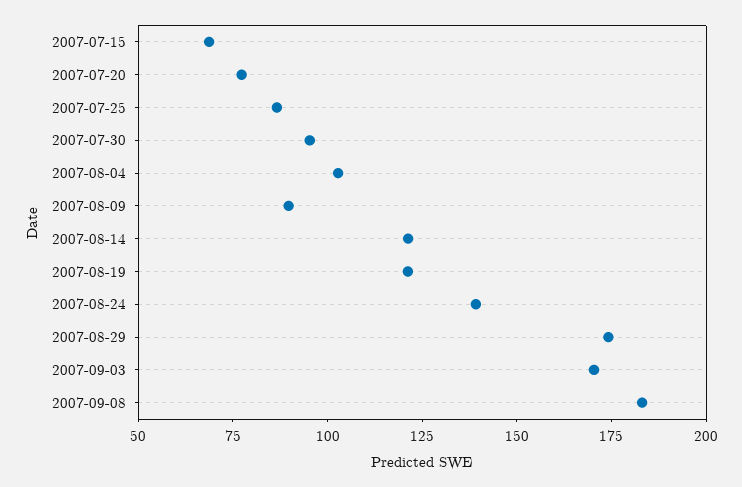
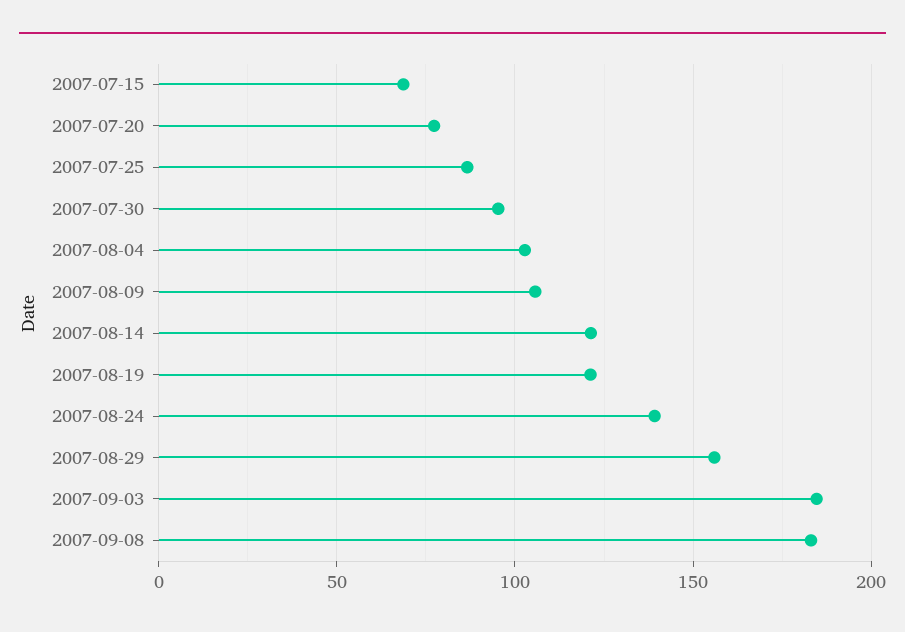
  {
    "2007-07-15": 70,
    "2007-07-20": 75,
    "2007-07-25": 85,
    "2007-07-30": 95,
    "2007-08-04": 105,
-   "2007-08-09": 90,
+   "2007-08-09": 105,
    "2007-08-14": 120,
    "2007-08-19": 120,
    "2007-08-24": 140,
-   "2007-08-29": 175,
+   "2007-08-29": 155,
-   "2007-09-03": 170,
+   "2007-09-03": 185,
    "2007-09-08": 185
  }

